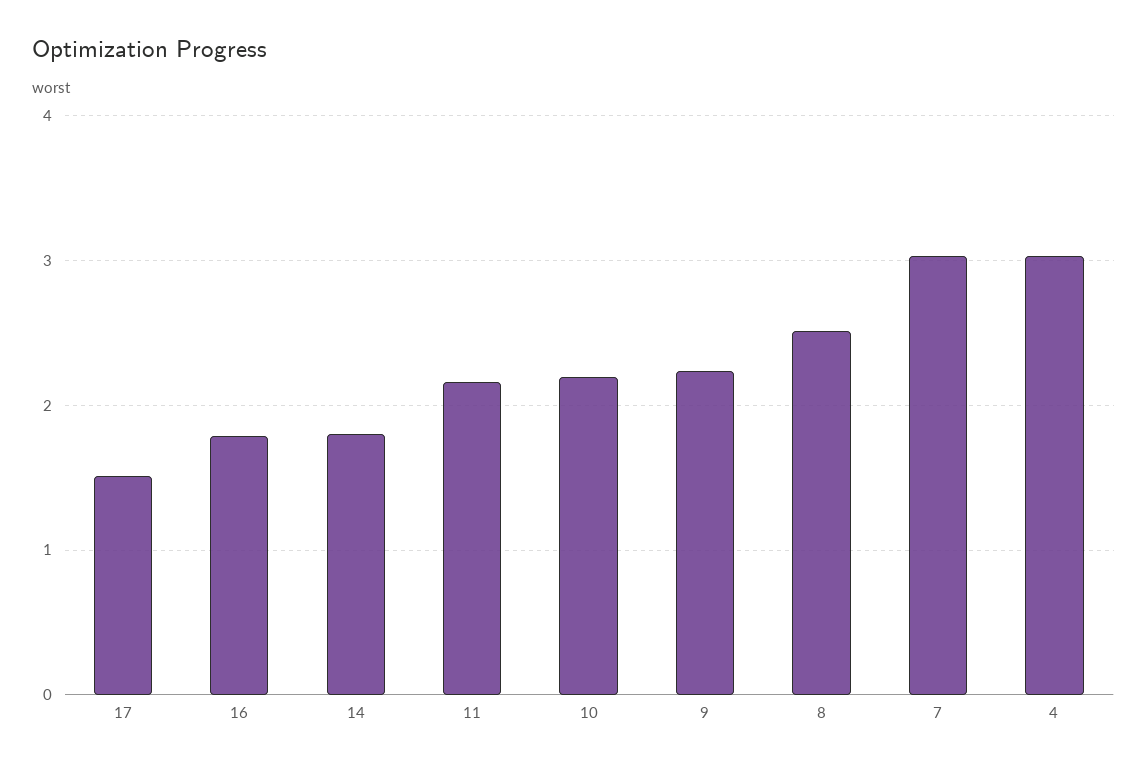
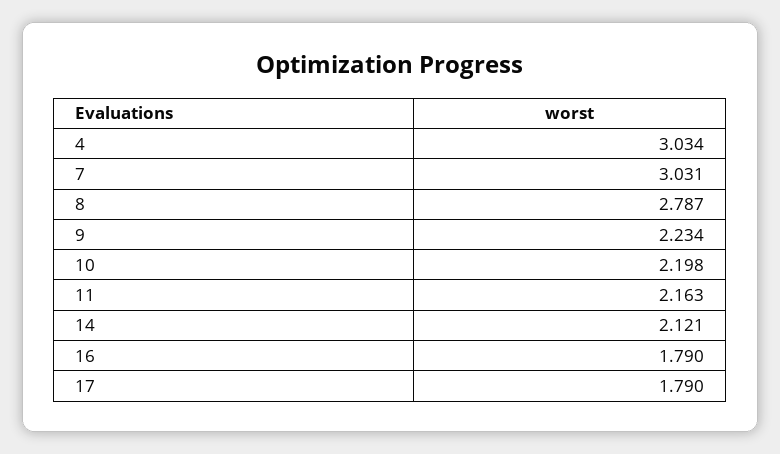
  {
-   "17": 1.5,
+   "17": 1.79,
    "16": 1.79,
-   "14": 1.8,
+   "14": 2.121,
    "11": 2.163,
    "10": 2.198,
    "9": 2.234,
-   "8": 2.5,
+   "8": 2.787,
    "7": 3.031,
    "4": 3.034
  }

